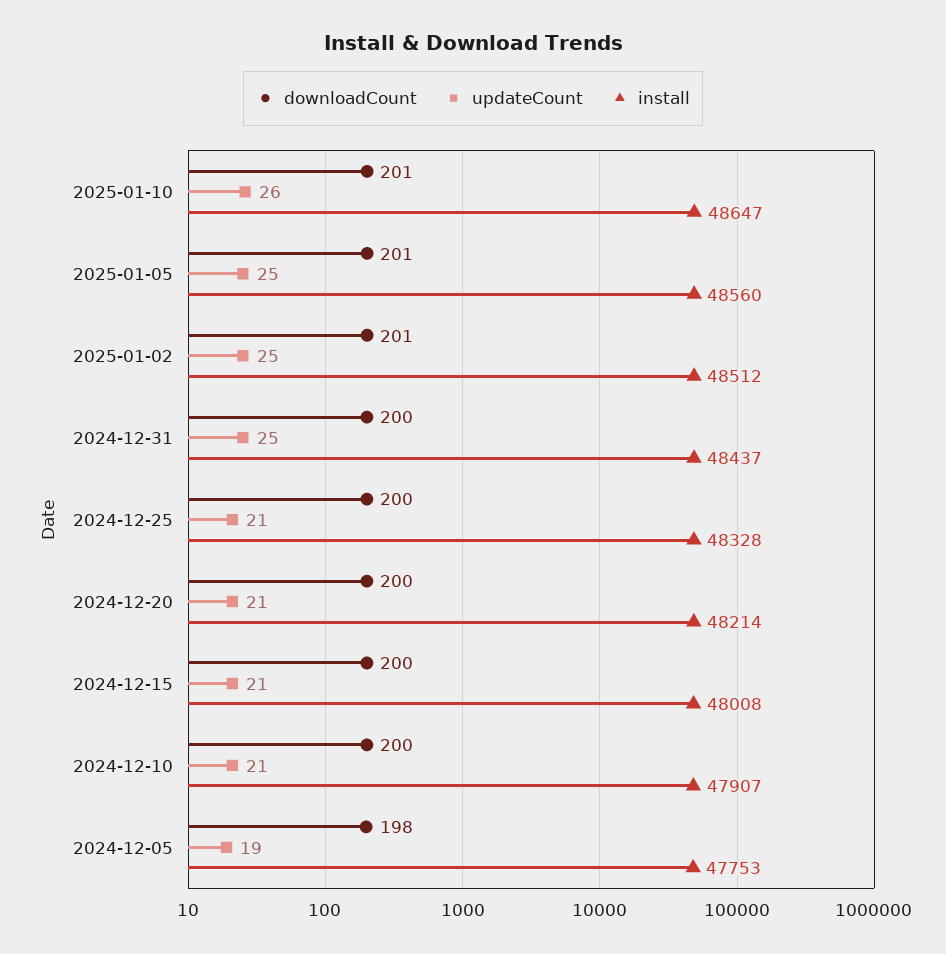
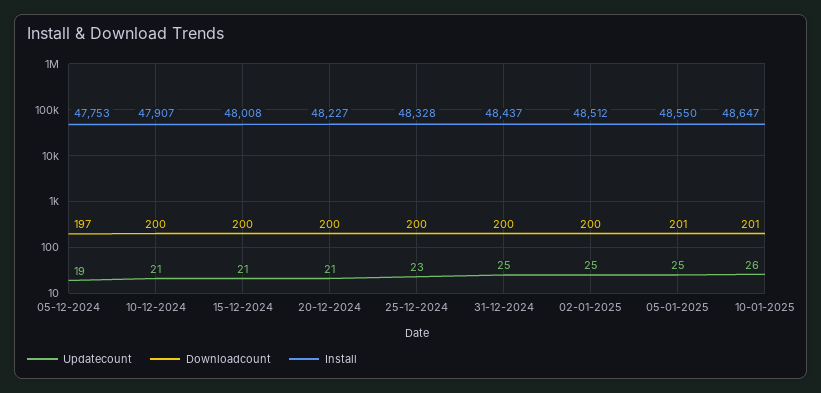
  {
    "downloadCount": {
      "2025-01-10": 201,
      "2025-01-05": 201,
-     "2025-01-02": 201,
+     "2025-01-02": 200,
      "2024-12-31": 200,
      "2024-12-25": 200,
      "2024-12-20": 200,
      "2024-12-15": 200,
      "2024-12-10": 200,
-     "2024-12-05": 198
+     "2024-12-05": 197
    },
    "updateCount": {
      "2025-01-10": 26,
      "2025-01-05": 25,
      "2025-01-02": 25,
      "2024-12-31": 25,
-     "2024-12-25": 21,
+     "2024-12-25": 23,
      "2024-12-20": 21,
      "2024-12-15": 21,
      "2024-12-10": 21,
      "2024-12-05": 19
    },
    "install": {
      "2025-01-10": 48647,
-     "2025-01-05": 48560,
+     "2025-01-05": 48550,
      "2025-01-02": 48512,
      "2024-12-31": 48437,
      "2024-12-25": 48328,
-     "2024-12-20": 48214,
+     "2024-12-20": 48227,
      "2024-12-15": 48008,
      "2024-12-10": 47907,
      "2024-12-05": 47753
    }
  }

